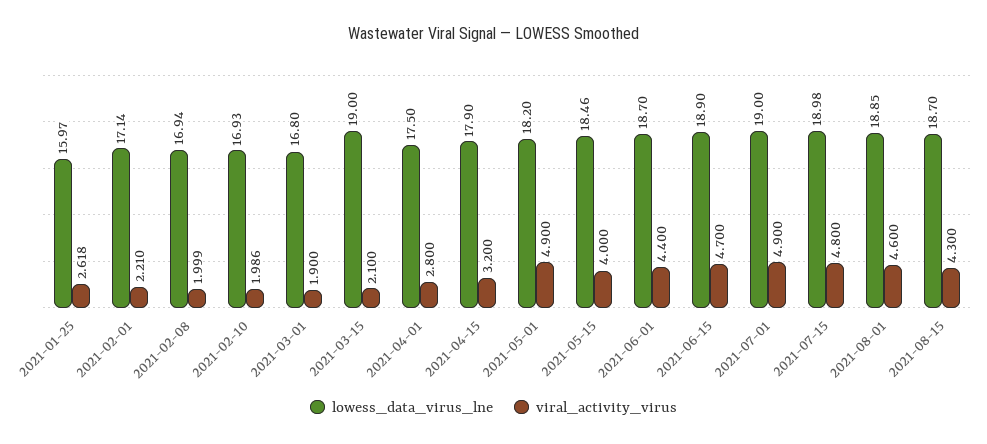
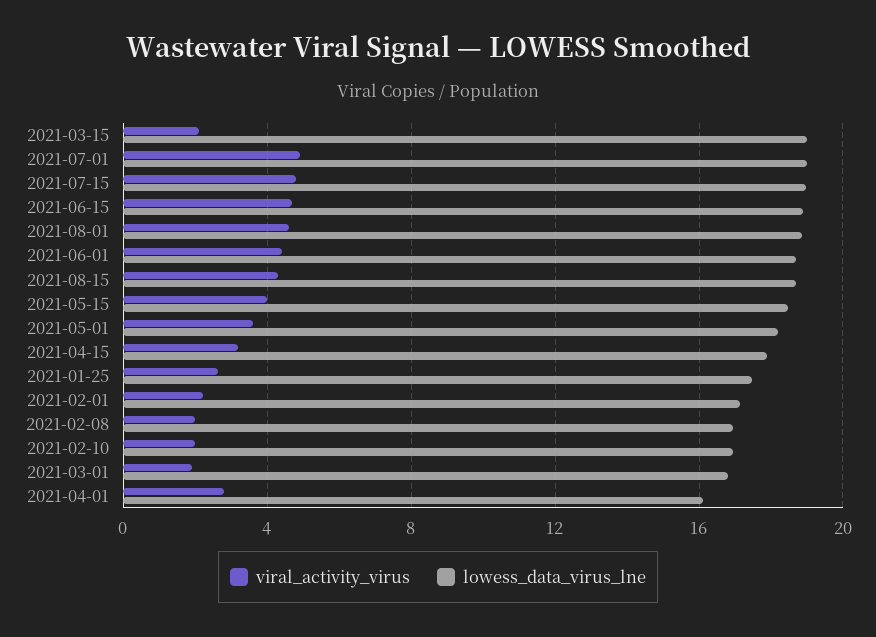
  {
    "lowess_data_virus_lne": {
-     "2021-01-25": 15.97,
+     "2021-01-25": 17.5,
      "2021-02-01": 17.14,
      "2021-02-08": 16.94,
      "2021-02-10": 16.93,
      "2021-03-01": 16.8,
      "2021-03-15": 19,
-     "2021-04-01": 17.5,
+     "2021-04-01": 16,
      "2021-04-15": 17.9,
      "2021-05-01": 18.2,
      "2021-05-15": 18.46,
      "2021-06-01": 18.7,
      "2021-06-15": 18.9,
      "2021-07-01": 19,
      "2021-07-15": 18.98,
      "2021-08-01": 18.85,
      "2021-08-15": 18.7
    },
    "viral_activity_virus": {
      "2021-01-25": 2.618,
      "2021-02-01": 2.21,
      "2021-02-08": 1.999,
      "2021-02-10": 1.986,
      "2021-03-01": 1.9,
      "2021-03-15": 2.1,
      "2021-04-01": 2.8,
      "2021-04-15": 3.2,
-     "2021-05-01": 4.9,
+     "2021-05-01": 3.5,
      "2021-05-15": 4,
      "2021-06-01": 4.4,
      "2021-06-15": 4.7,
      "2021-07-01": 4.9,
      "2021-07-15": 4.8,
      "2021-08-01": 4.6,
      "2021-08-15": 4.3
    }
  }

